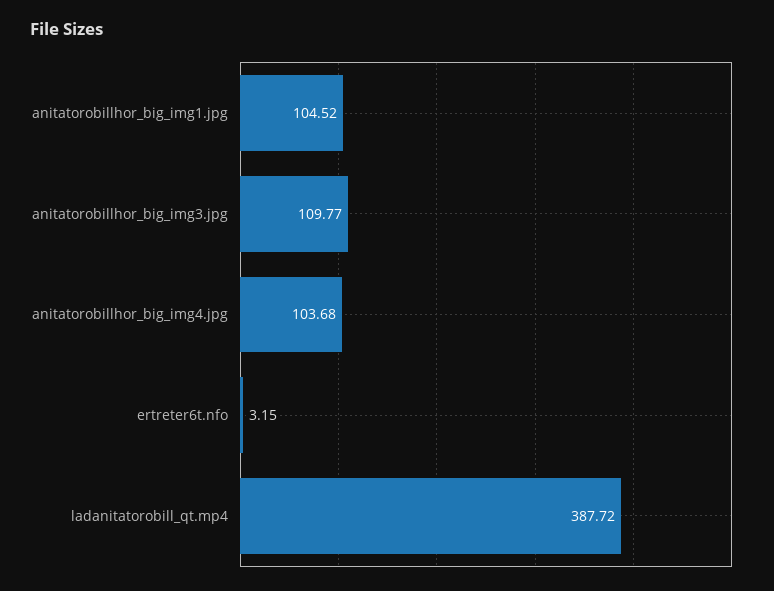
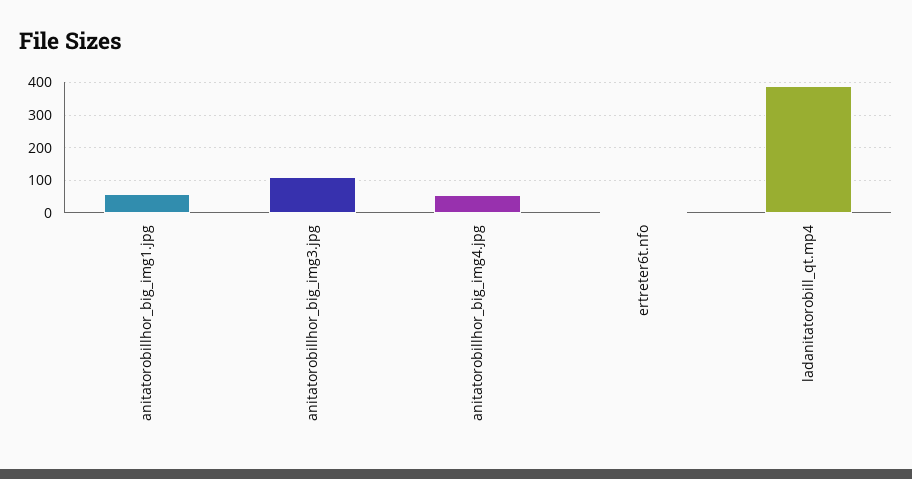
  {
-   "anitatorobillhor_big_img1.jpg": 104.52,
+   "anitatorobillhor_big_img1.jpg": 60,
    "anitatorobillhor_big_img3.jpg": 109.77,
-   "anitatorobillhor_big_img4.jpg": 103.68,
+   "anitatorobillhor_big_img4.jpg": 60,
    "ertreter6t.nfo": 3.15,
    "ladanitatorobill_qt.mp4": 387.72
  }

